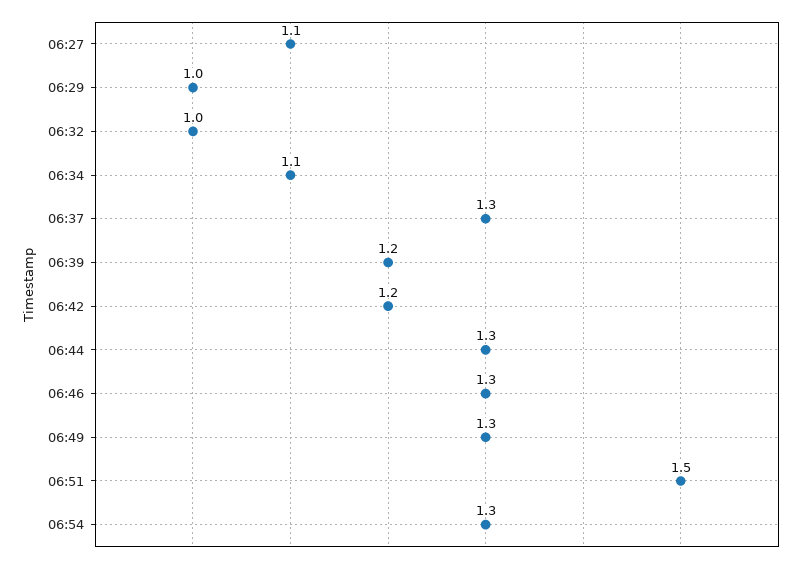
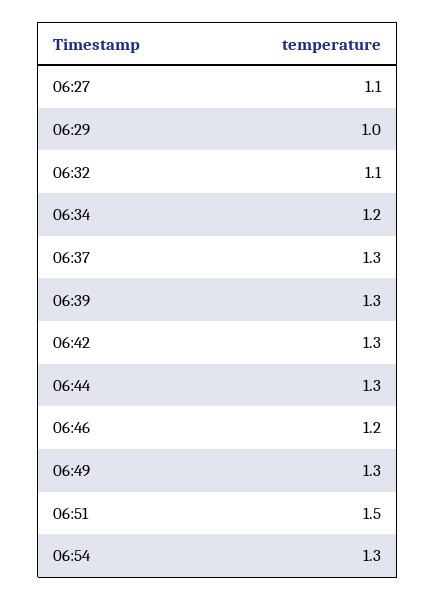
  {
    "06:27": 1.1,
    "06:29": 1,
-   "06:32": 1,
+   "06:32": 1.1,
-   "06:34": 1.1,
+   "06:34": 1.2,
    "06:37": 1.3,
-   "06:39": 1.2,
+   "06:39": 1.3,
-   "06:42": 1.2,
+   "06:42": 1.3,
    "06:44": 1.3,
-   "06:46": 1.3,
+   "06:46": 1.2,
    "06:49": 1.3,
    "06:51": 1.5,
    "06:54": 1.3
  }

